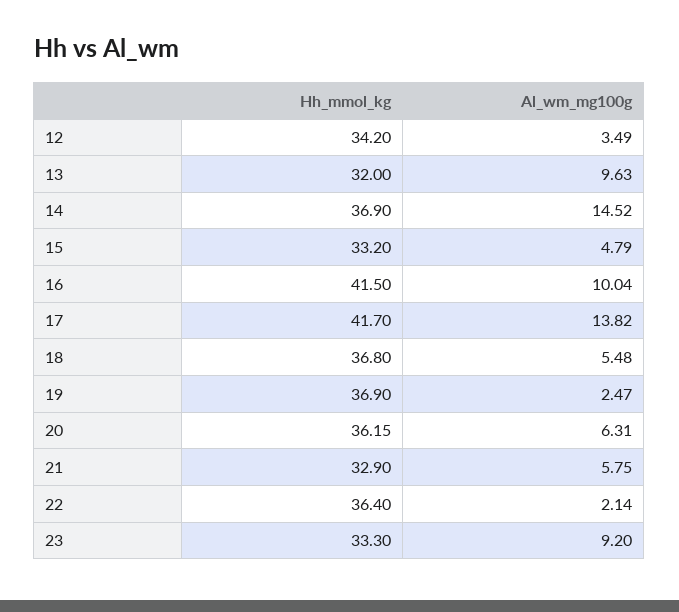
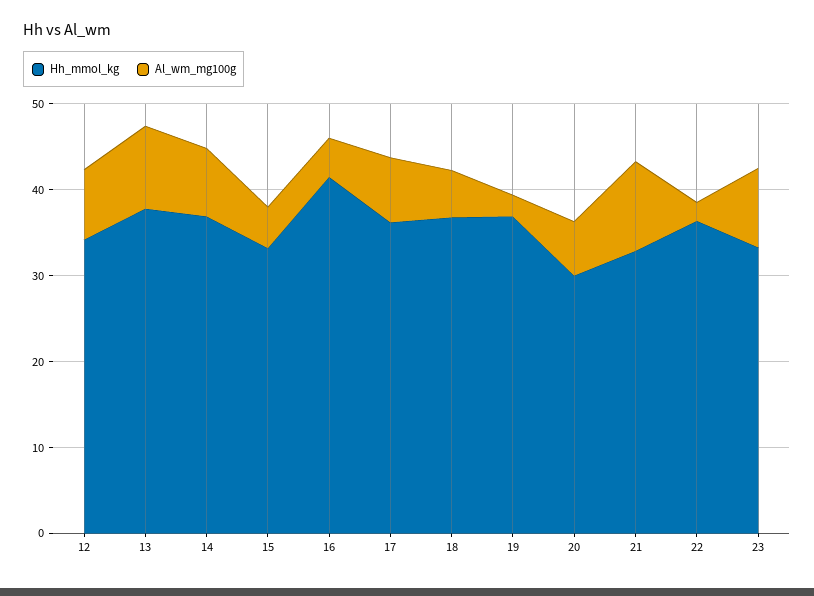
  {
    "Hh_mmol_kg": {
      "12": 34.2,
-     "13": 32,
+     "13": 38,
      "14": 36.9,
      "15": 33.2,
      "16": 41.5,
-     "17": 41.7,
+     "17": 36,
      "18": 36.8,
      "19": 36.9,
-     "20": 36.15,
+     "20": 30,
      "21": 32.9,
      "22": 36.4,
      "23": 33.3
    },
    "Al_wm_mg100g": {
-     "12": 3.49,
+     "12": 8,
      "13": 9.63,
-     "14": 14.52,
+     "14": 8,
      "15": 4.79,
-     "16": 10.04,
+     "16": 4,
-     "17": 13.82,
+     "17": 8,
      "18": 5.48,
      "19": 2.47,
      "20": 6.31,
-     "21": 5.75,
+     "21": 10,
      "22": 2.14,
      "23": 9.2
    }
  }

